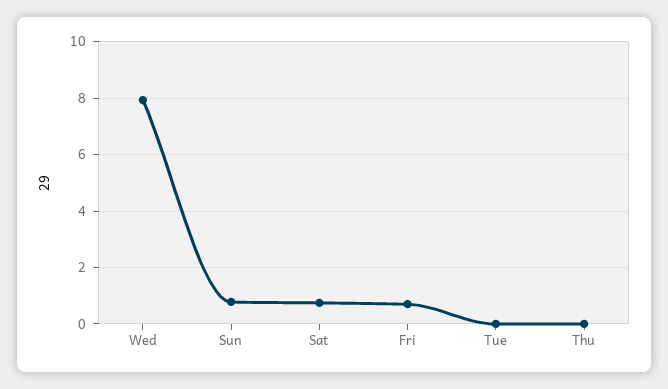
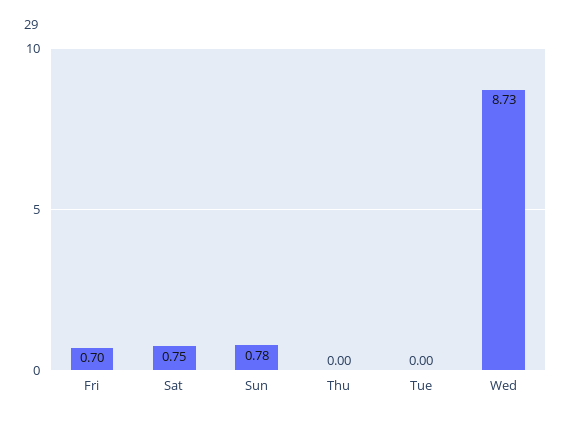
  {
-   "Wed": 8,
+   "Wed": 8.73,
    "Sun": 0.78,
    "Sat": 0.75,
    "Fri": 0.7,
    "Tue": 0,
    "Thu": 0
  }

